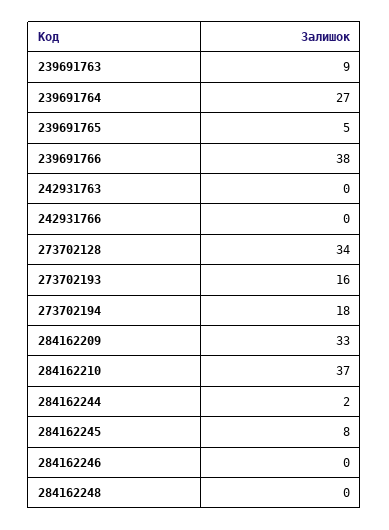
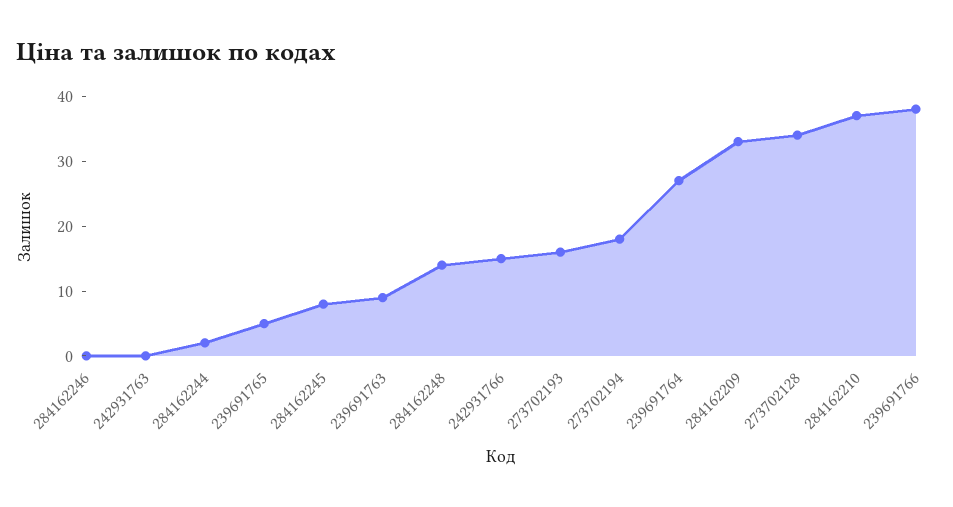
  {
    "239691763": 9,
    "239691764": 27,
    "239691765": 5,
    "239691766": 38,
    "242931763": 0,
-   "242931766": 0,
+   "242931766": 15,
    "273702128": 34,
    "273702193": 16,
    "273702194": 18,
    "284162209": 33,
    "284162210": 37,
    "284162244": 2,
    "284162245": 8,
    "284162246": 0,
-   "284162248": 0
+   "284162248": 15
  }

